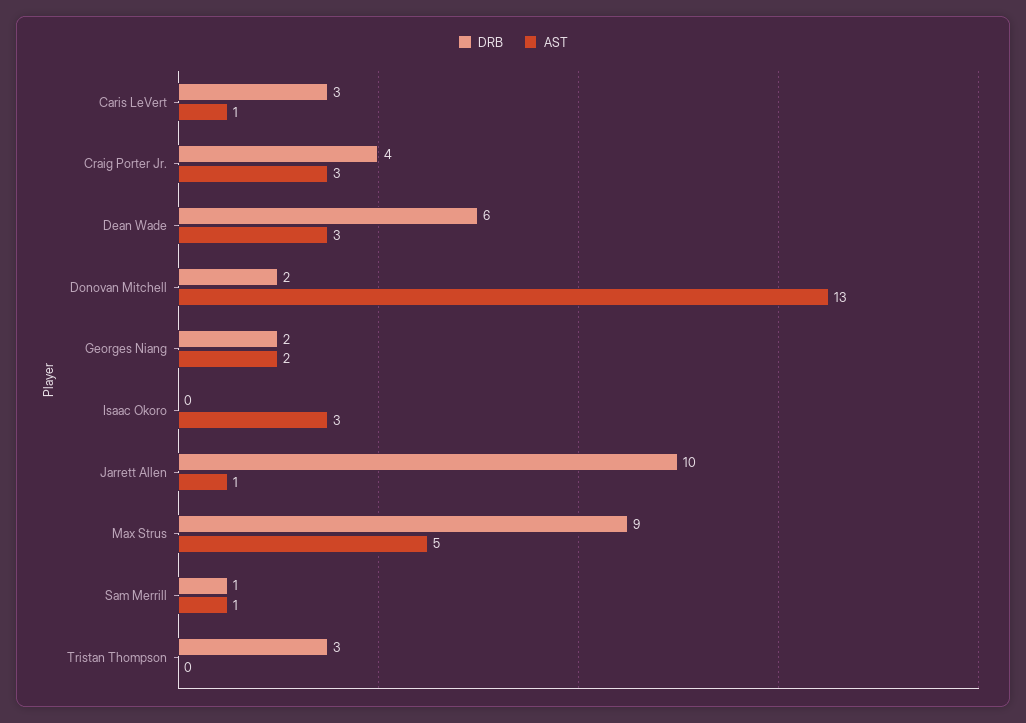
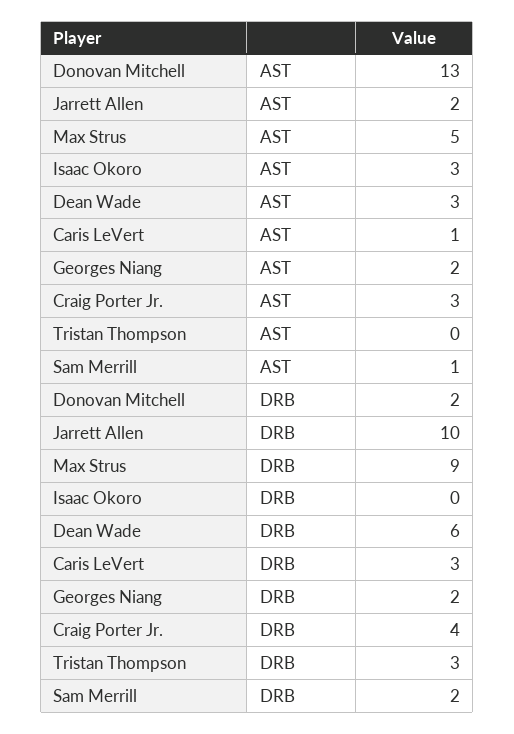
  {
    "DRB": {
      "Caris LeVert": 3,
      "Craig Porter Jr.": 4,
      "Dean Wade": 6,
      "Donovan Mitchell": 2,
      "Georges Niang": 2,
      "Isaac Okoro": 0,
      "Jarrett Allen": 10,
      "Max Strus": 9,
-     "Sam Merrill": 1,
+     "Sam Merrill": 2,
      "Tristan Thompson": 3
    },
    "AST": {
      "Caris LeVert": 1,
      "Craig Porter Jr.": 3,
      "Dean Wade": 3,
      "Donovan Mitchell": 13,
      "Georges Niang": 2,
      "Isaac Okoro": 3,
-     "Jarrett Allen": 1,
+     "Jarrett Allen": 2,
      "Max Strus": 5,
      "Sam Merrill": 1,
      "Tristan Thompson": 0
    }
  }

